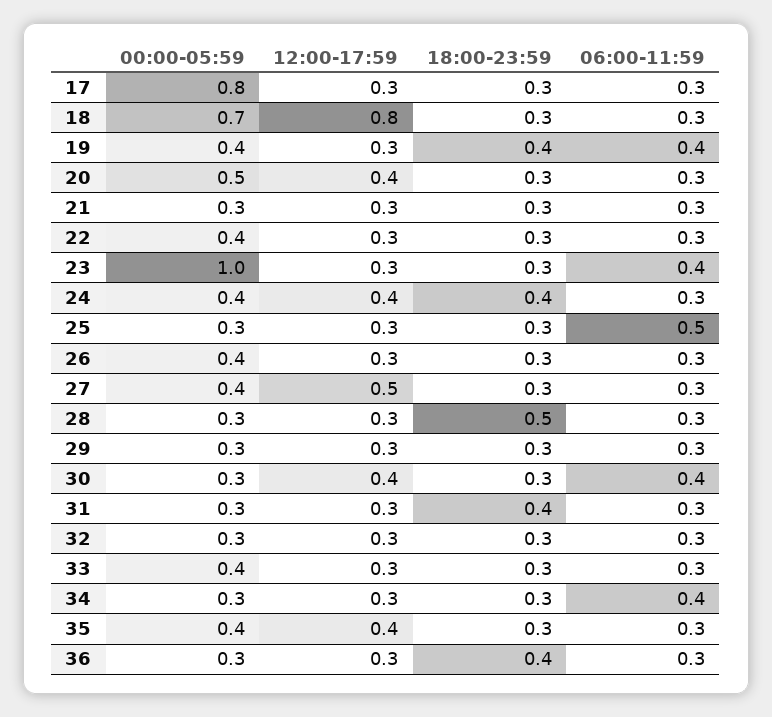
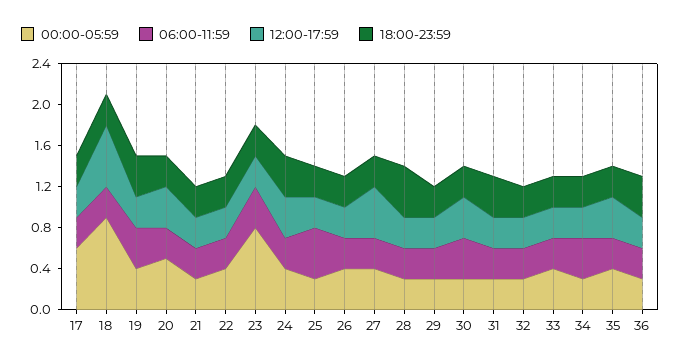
  {
    "00:00-05:59": {
-     "17": 0.8,
+     "17": 0.6,
-     "18": 0.7,
+     "18": 0.9,
      "19": 0.4,
      "20": 0.5,
      "21": 0.3,
      "22": 0.4,
-     "23": 1,
+     "23": 0.8,
      "24": 0.4,
      "25": 0.3,
      "26": 0.4,
      "27": 0.4,
      "28": 0.3,
      "29": 0.3,
      "30": 0.3,
      "31": 0.3,
      "32": 0.3,
      "33": 0.4,
      "34": 0.3,
      "35": 0.4,
      "36": 0.3
    },
    "12:00-17:59": {
      "17": 0.3,
-     "18": 0.8,
+     "18": 0.6,
      "19": 0.3,
      "20": 0.4,
      "21": 0.3,
      "22": 0.3,
      "23": 0.3,
      "24": 0.4,
      "25": 0.3,
      "26": 0.3,
      "27": 0.5,
      "28": 0.3,
      "29": 0.3,
      "30": 0.4,
      "31": 0.3,
      "32": 0.3,
      "33": 0.3,
      "34": 0.3,
      "35": 0.4,
      "36": 0.3
    },
    "18:00-23:59": {
      "17": 0.3,
      "18": 0.3,
      "19": 0.4,
      "20": 0.3,
      "21": 0.3,
      "22": 0.3,
      "23": 0.3,
      "24": 0.4,
      "25": 0.3,
      "26": 0.3,
      "27": 0.3,
      "28": 0.5,
      "29": 0.3,
      "30": 0.3,
      "31": 0.4,
      "32": 0.3,
      "33": 0.3,
      "34": 0.3,
      "35": 0.3,
      "36": 0.4
    },
    "06:00-11:59": {
      "17": 0.3,
      "18": 0.3,
      "19": 0.4,
      "20": 0.3,
      "21": 0.3,
      "22": 0.3,
      "23": 0.4,
      "24": 0.3,
      "25": 0.5,
      "26": 0.3,
      "27": 0.3,
      "28": 0.3,
      "29": 0.3,
      "30": 0.4,
      "31": 0.3,
      "32": 0.3,
      "33": 0.3,
      "34": 0.4,
      "35": 0.3,
      "36": 0.3
    }
  }

